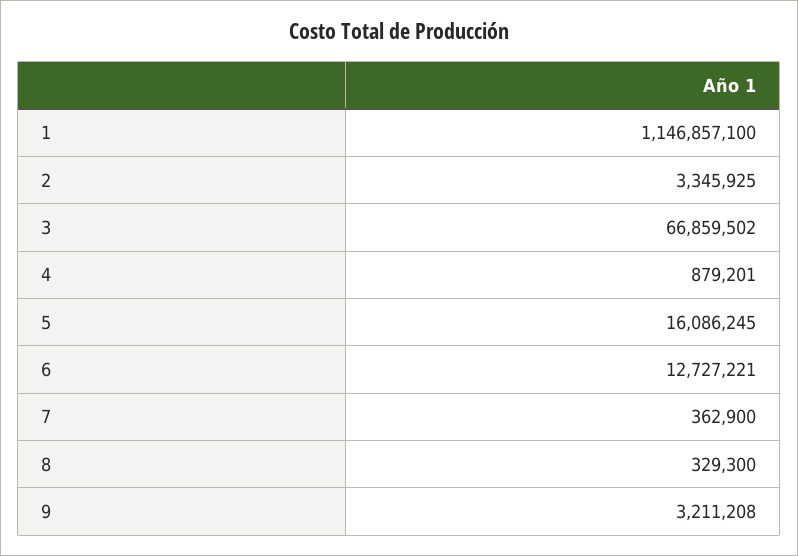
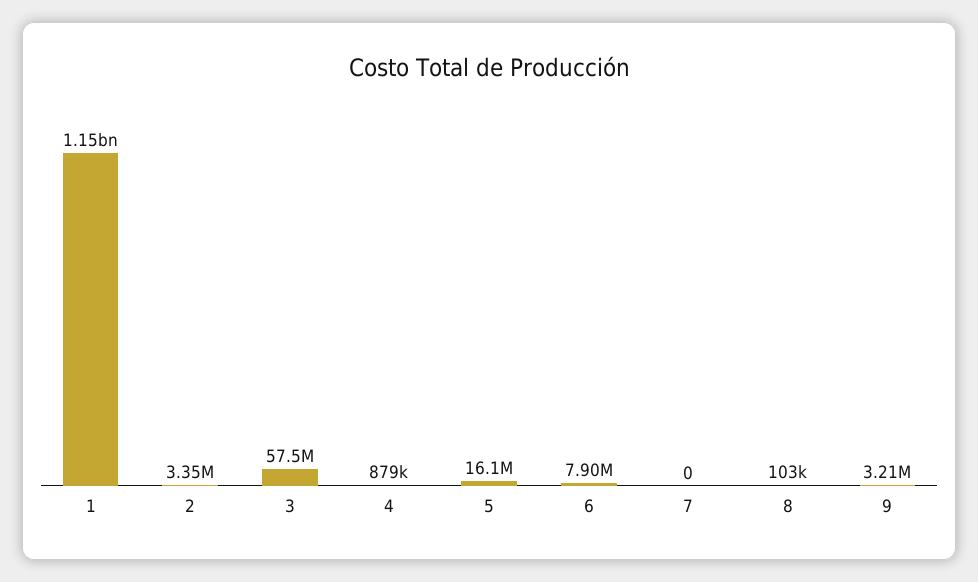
  {
    "1": 1146857100,
    "2": 3345925,
-   "3": 66859502,
+   "3": 57500000,
    "4": 879201,
    "5": 16086245,
-   "6": 12727221,
+   "6": 7900000,
-   "7": 362900,
+   "7": 0,
-   "8": 329300,
+   "8": 103000,
    "9": 3211208
  }

